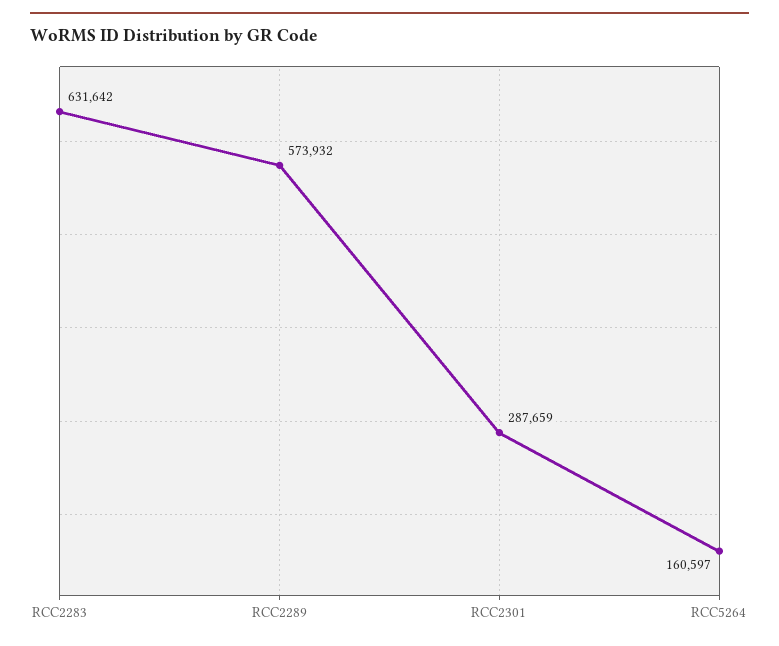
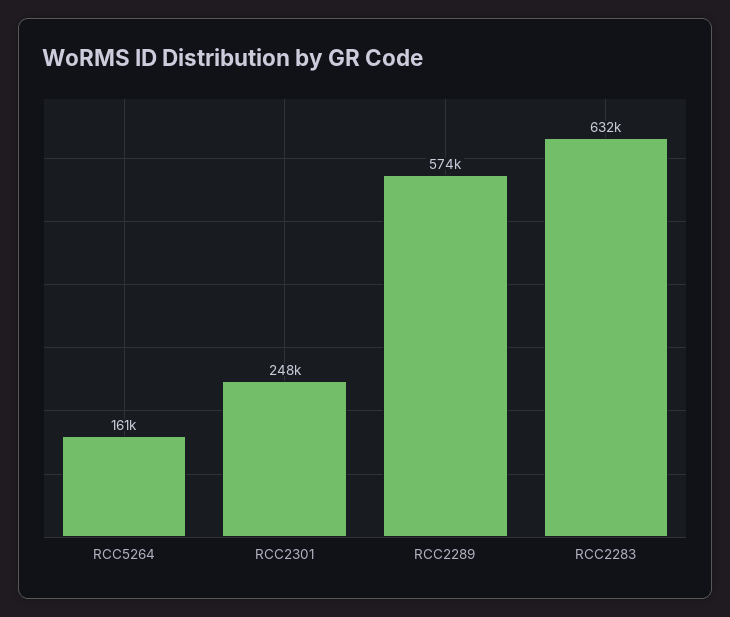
  {
    "RCC2283": 631642,
    "RCC2289": 573932,
-   "RCC2301": 287659,
+   "RCC2301": 248000,
    "RCC5264": 160597
  }

